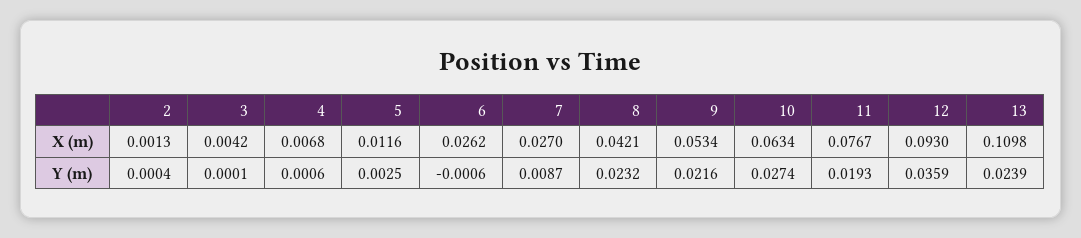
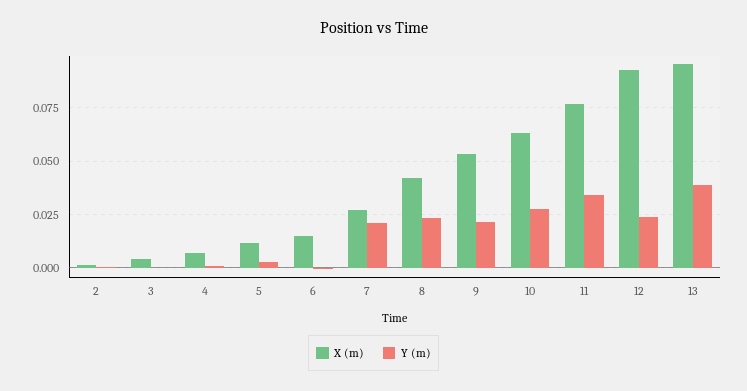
  {
    "X (m)": {
      "2": 0.0013,
      "3": 0.0042,
      "4": 0.0068,
      "5": 0.0116,
-     "6": 0.0262,
+     "6": 0.015,
      "7": 0.027,
      "8": 0.0421,
      "9": 0.0534,
      "10": 0.0634,
      "11": 0.0767,
      "12": 0.093,
-     "13": 0.1098
+     "13": 0.095
    },
    "Y (m)": {
      "2": 0.0004,
      "3": 0.0001,
      "4": 0.0006,
      "5": 0.0025,
      "6": -0.0006,
-     "7": 0.0087,
+     "7": 0.02,
      "8": 0.0232,
      "9": 0.0216,
      "10": 0.0274,
-     "11": 0.0193,
+     "11": 0.035,
-     "12": 0.0359,
+     "12": 0.025,
-     "13": 0.0239
+     "13": 0.04
    }
  }

